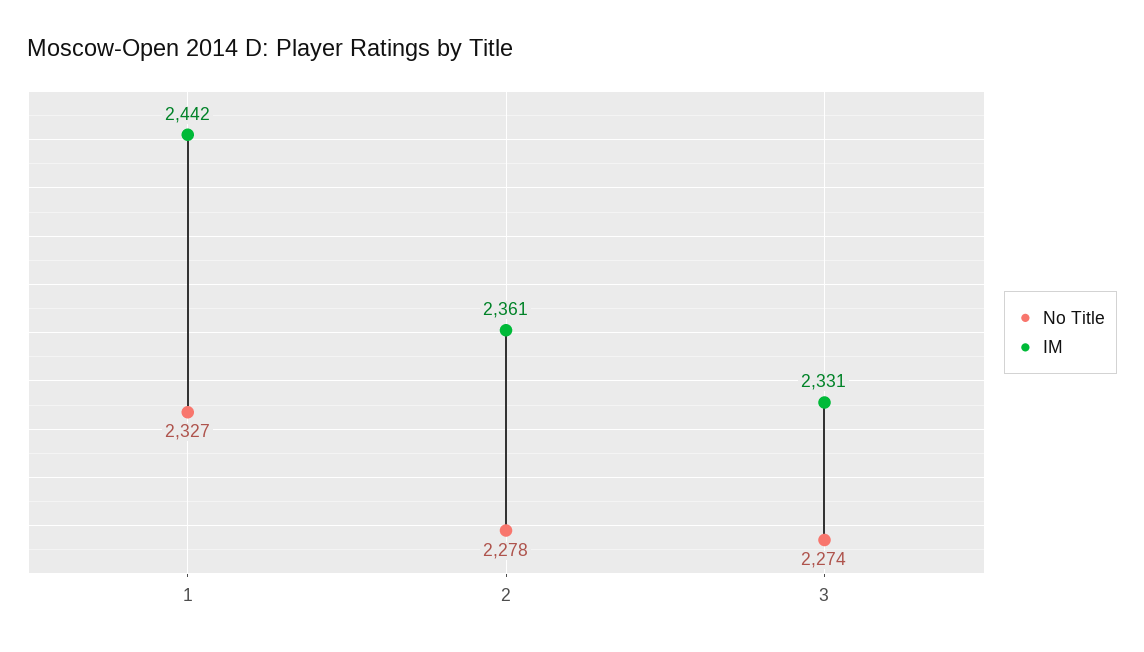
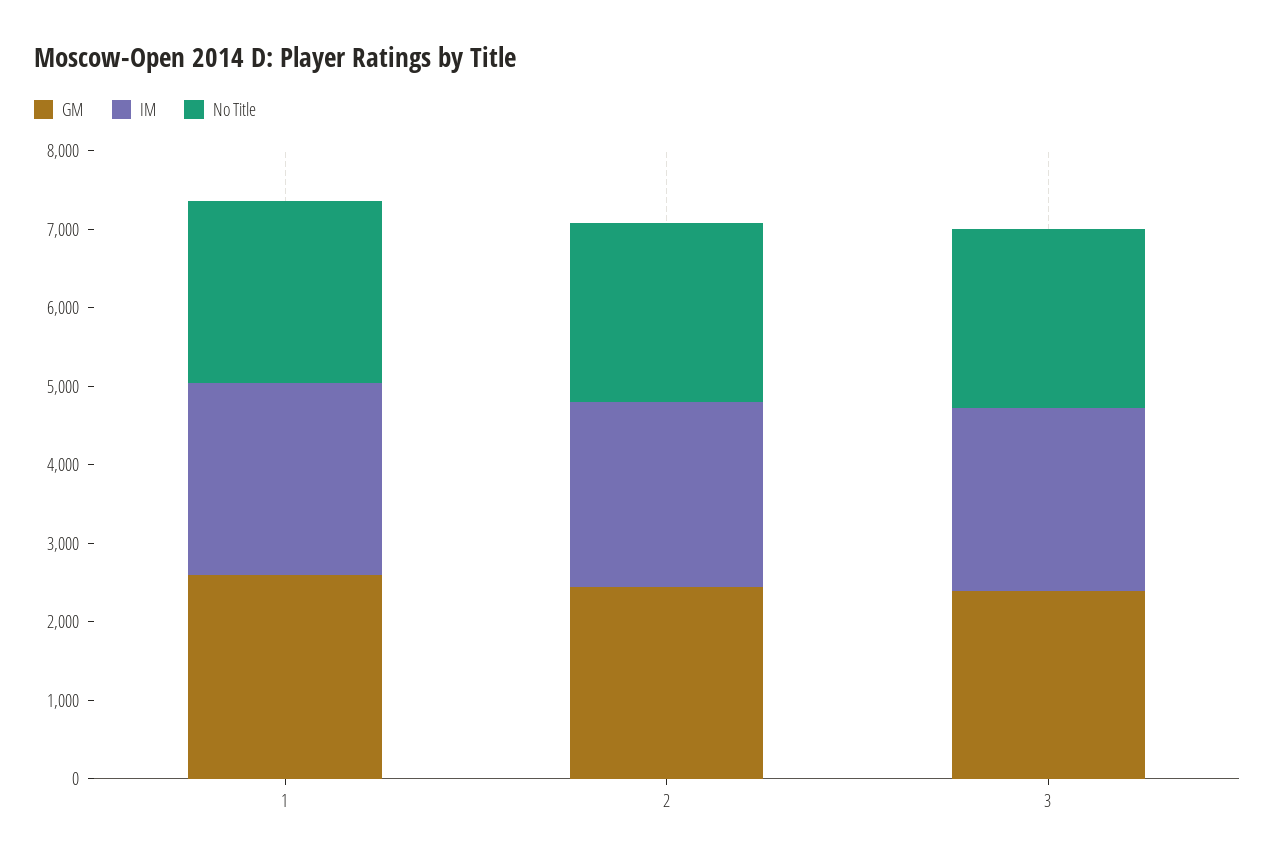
  {
    "No Title": {
      "1": 2327,
      "2": 2278,
      "3": 2274
    },
    "IM": {
      "1": 2442,
      "2": 2361,
      "3": 2331
-   }
+   },
+   "GM": {
+     "1": 2600,
+     "2": 2400,
+     "3": 2400
+   }
  }

